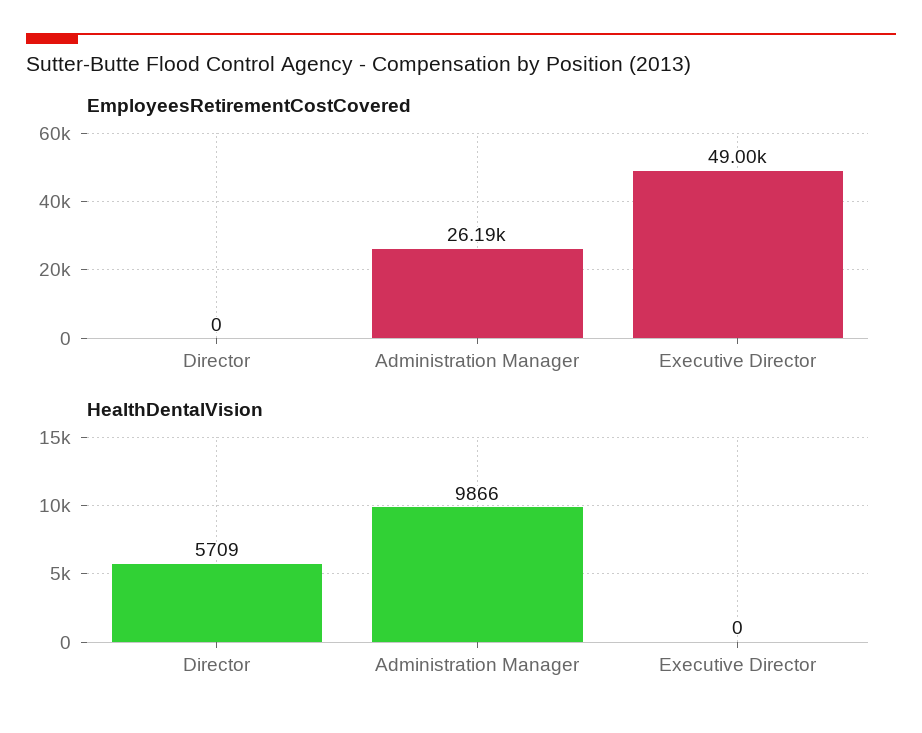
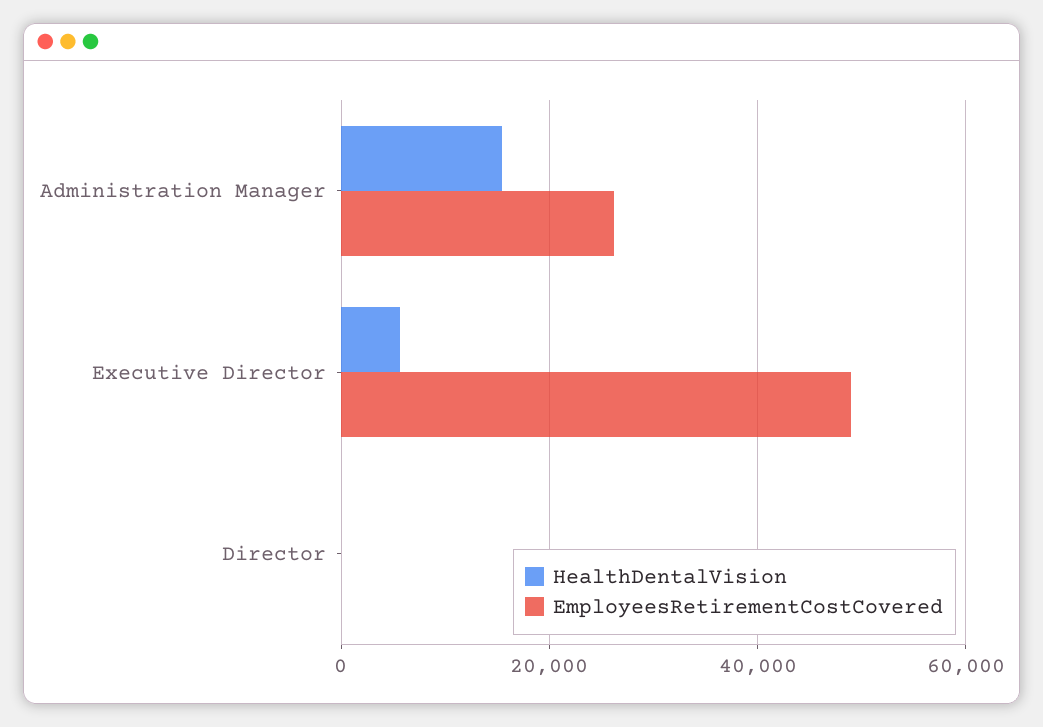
  {
    "EmployeesRetirementCostCovered": {
      "Director": 0,
      "Administration Manager": 26190,
      "Executive Director": 49000
    },
    "HealthDentalVision": {
-     "Director": 5709,
+     "Director": 0,
-     "Administration Manager": 9866,
+     "Administration Manager": 16000,
-     "Executive Director": 0
+     "Executive Director": 6000
    }
  }

